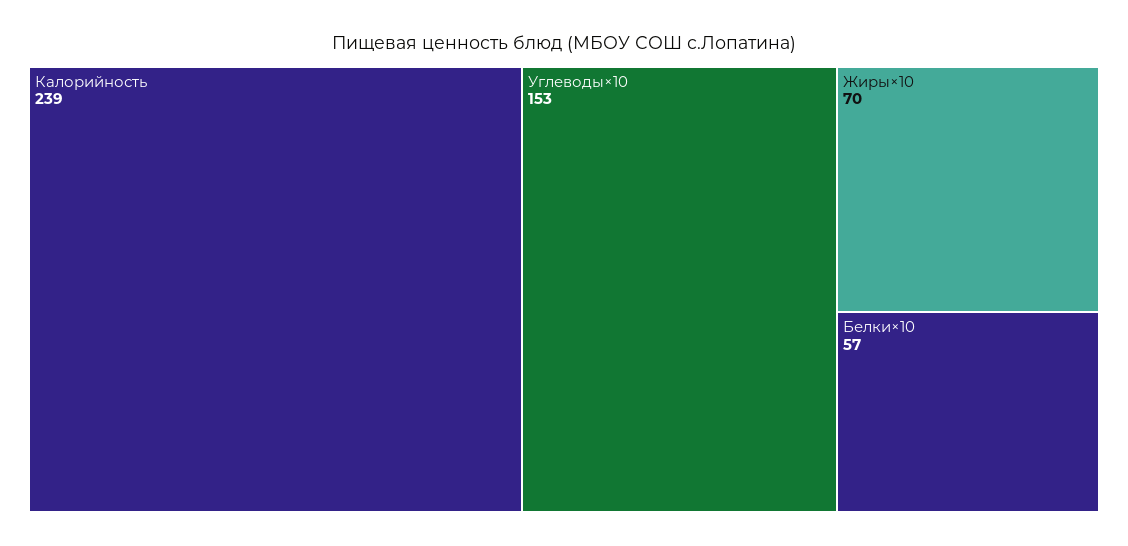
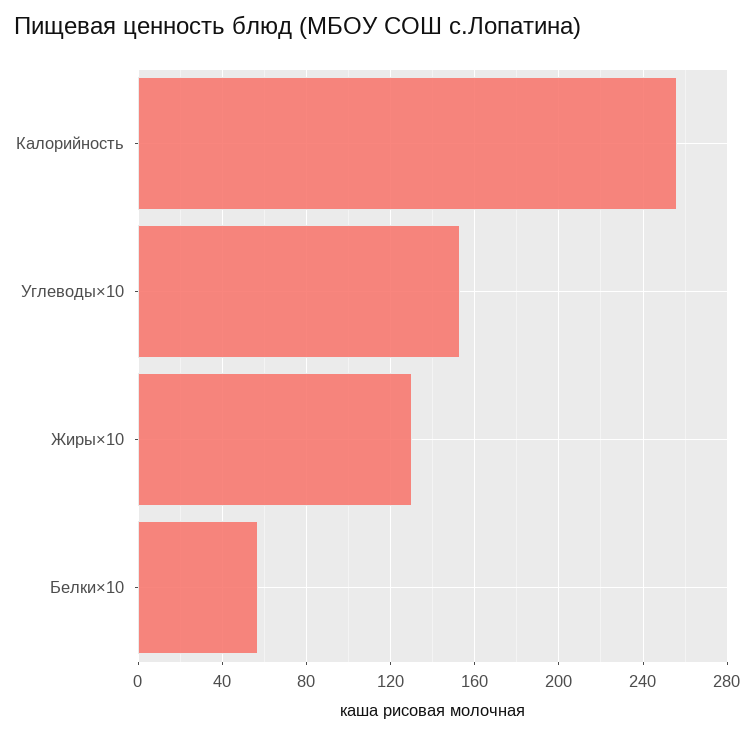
  {
-   "Калорийность": 239,
+   "Калорийность": 255,
    "Углеводы×10": 153,
-   "Жиры×10": 70,
+   "Жиры×10": 130,
    "Белки×10": 57
  }

